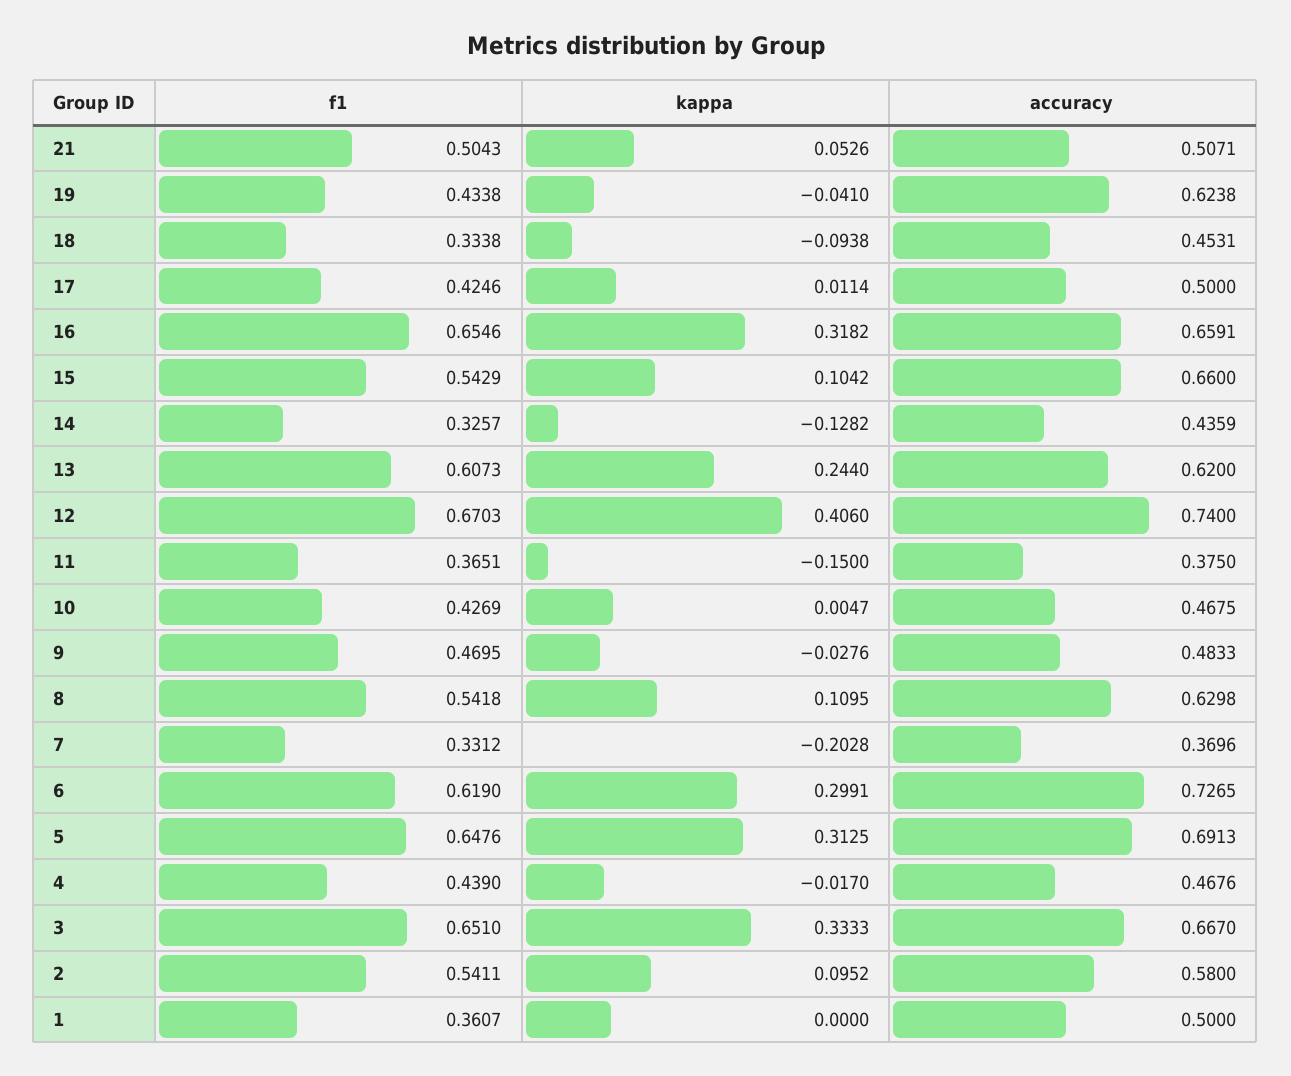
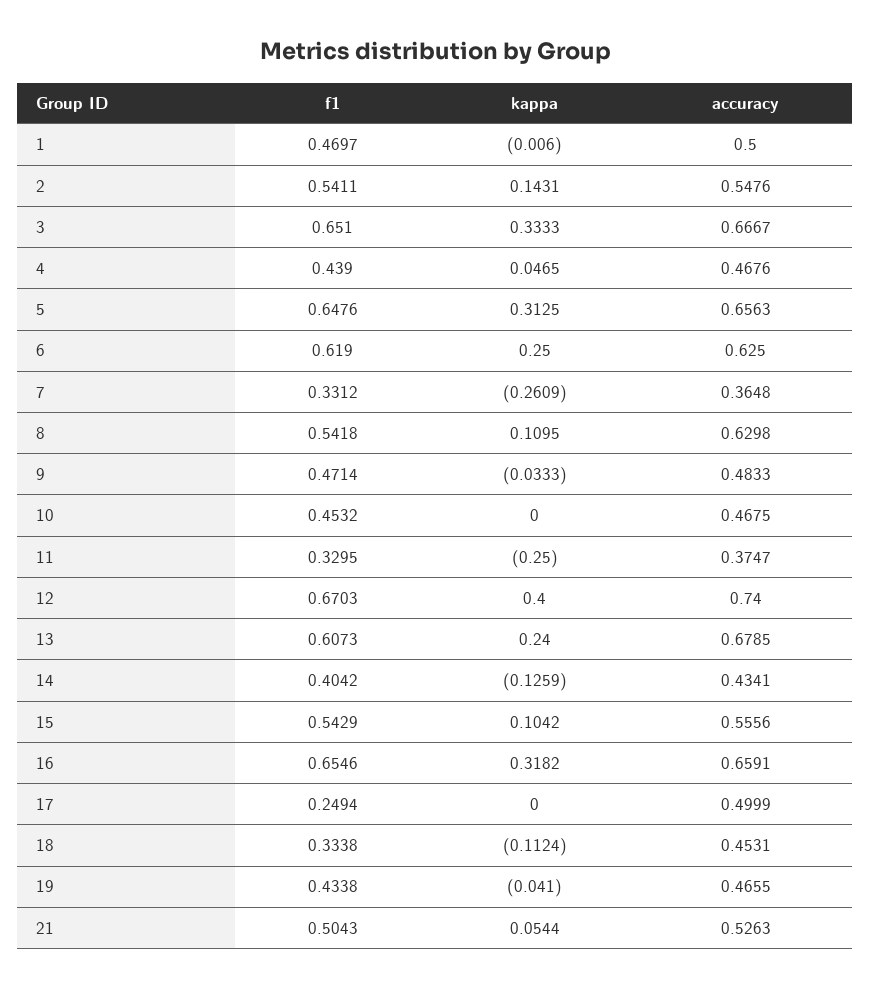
  {
    "f1": {
      "21": 0.5043,
      "19": 0.4338,
      "18": 0.3338,
-     "17": 0.4246,
+     "17": 0.2494,
      "16": 0.6546,
      "15": 0.5429,
-     "14": 0.3257,
+     "14": 0.4042,
      "13": 0.6073,
      "12": 0.6703,
-     "11": 0.3651,
+     "11": 0.3295,
-     "10": 0.4269,
+     "10": 0.4532,
-     "9": 0.4695,
+     "9": 0.4714,
      "8": 0.5418,
      "7": 0.3312,
      "6": 0.619,
      "5": 0.6476,
      "4": 0.439,
      "3": 0.651,
      "2": 0.5411,
-     "1": 0.3607
+     "1": 0.4697
    },
    "kappa": {
-     "21": 0.0526,
+     "21": 0.0544,
      "19": -0.041,
-     "18": -0.0938,
+     "18": -0.1124,
-     "17": 0.0114,
+     "17": 0,
      "16": 0.3182,
      "15": 0.1042,
-     "14": -0.1282,
+     "14": -0.1259,
-     "13": 0.244,
+     "13": 0.24,
-     "12": 0.406,
+     "12": 0.4,
-     "11": -0.15,
+     "11": -0.25,
-     "10": 0.0047,
+     "10": 0,
-     "9": -0.0276,
+     "9": -0.0333,
      "8": 0.1095,
-     "7": -0.2028,
+     "7": -0.2609,
-     "6": 0.2991,
+     "6": 0.25,
      "5": 0.3125,
-     "4": -0.017,
+     "4": 0.0465,
      "3": 0.3333,
-     "2": 0.0952,
+     "2": 0.1431,
-     "1": 0
+     "1": -0.006
    },
    "accuracy": {
-     "21": 0.5071,
+     "21": 0.5263,
-     "19": 0.6238,
+     "19": 0.4655,
      "18": 0.4531,
-     "17": 0.5,
+     "17": 0.4999,
      "16": 0.6591,
-     "15": 0.66,
+     "15": 0.5556,
-     "14": 0.4359,
+     "14": 0.4341,
-     "13": 0.62,
+     "13": 0.6785,
      "12": 0.74,
-     "11": 0.375,
+     "11": 0.3747,
      "10": 0.4675,
      "9": 0.4833,
      "8": 0.6298,
-     "7": 0.3696,
+     "7": 0.3648,
-     "6": 0.7265,
+     "6": 0.625,
-     "5": 0.6913,
+     "5": 0.6563,
      "4": 0.4676,
-     "3": 0.667,
+     "3": 0.6667,
-     "2": 0.58,
+     "2": 0.5476,
      "1": 0.5
    }
  }

